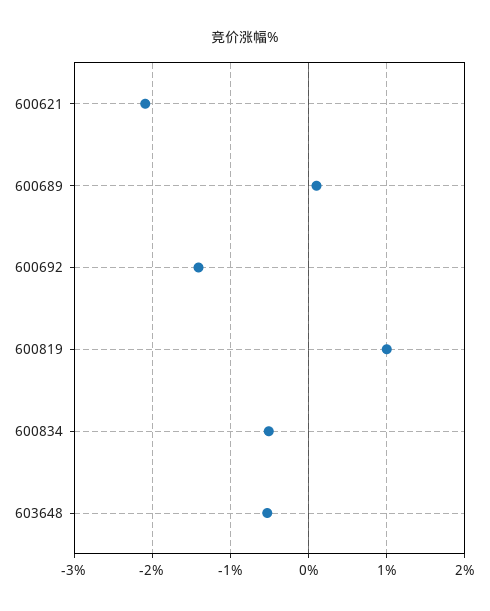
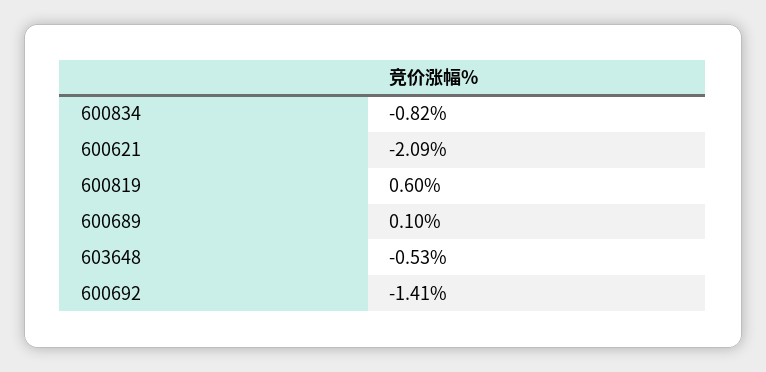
  {
    "600621": -2.09,
    "600689": 0.1,
    "600692": -1.41,
-   "600819": 1,
+   "600819": 0.6,
-   "600834": -0.5,
+   "600834": -0.82,
    "603648": -0.53
  }

